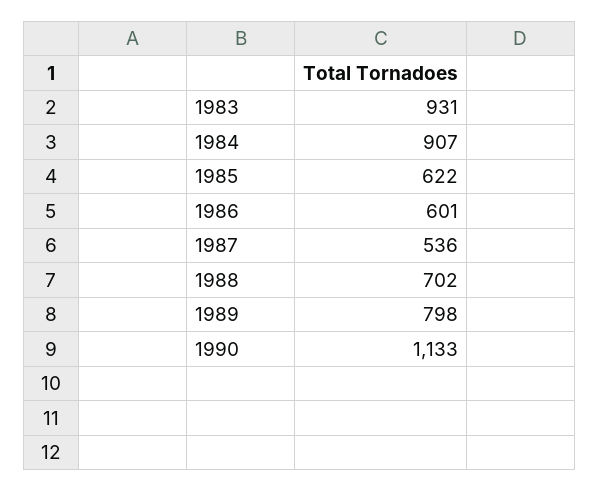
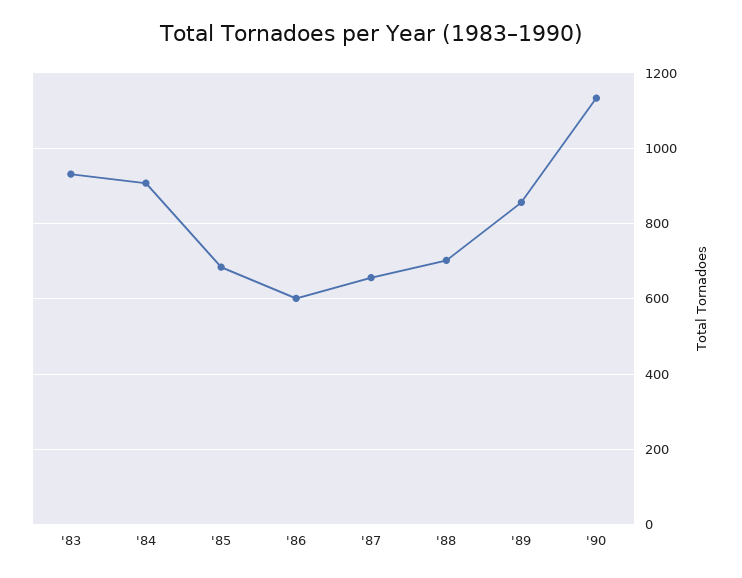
  {
    "1983": 931,
    "1984": 907,
-   "1985": 622,
+   "1985": 680,
    "1986": 601,
-   "1987": 536,
+   "1987": 660,
    "1988": 702,
-   "1989": 798,
+   "1989": 860,
    "1990": 1133
  }

